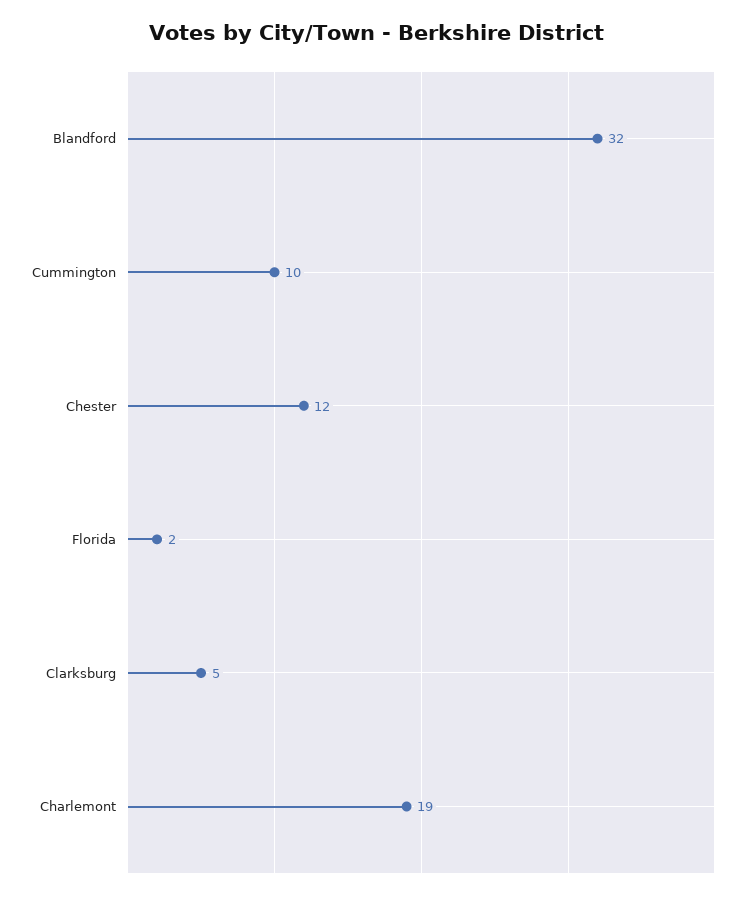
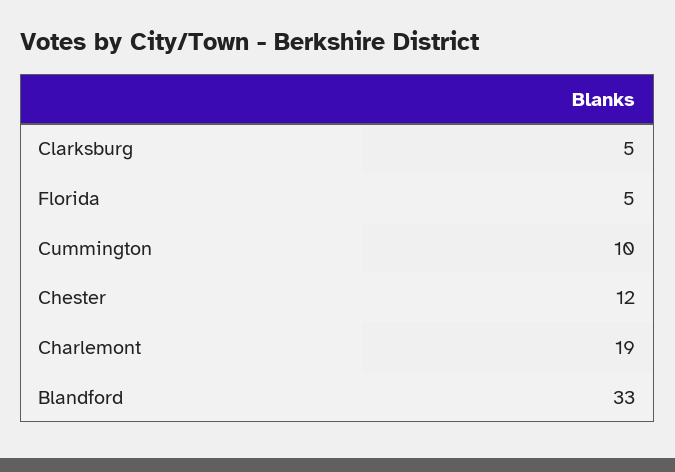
  {
-   "Blandford": 32,
+   "Blandford": 33,
    "Cummington": 10,
    "Chester": 12,
-   "Florida": 2,
+   "Florida": 5,
    "Clarksburg": 5,
    "Charlemont": 19
  }

